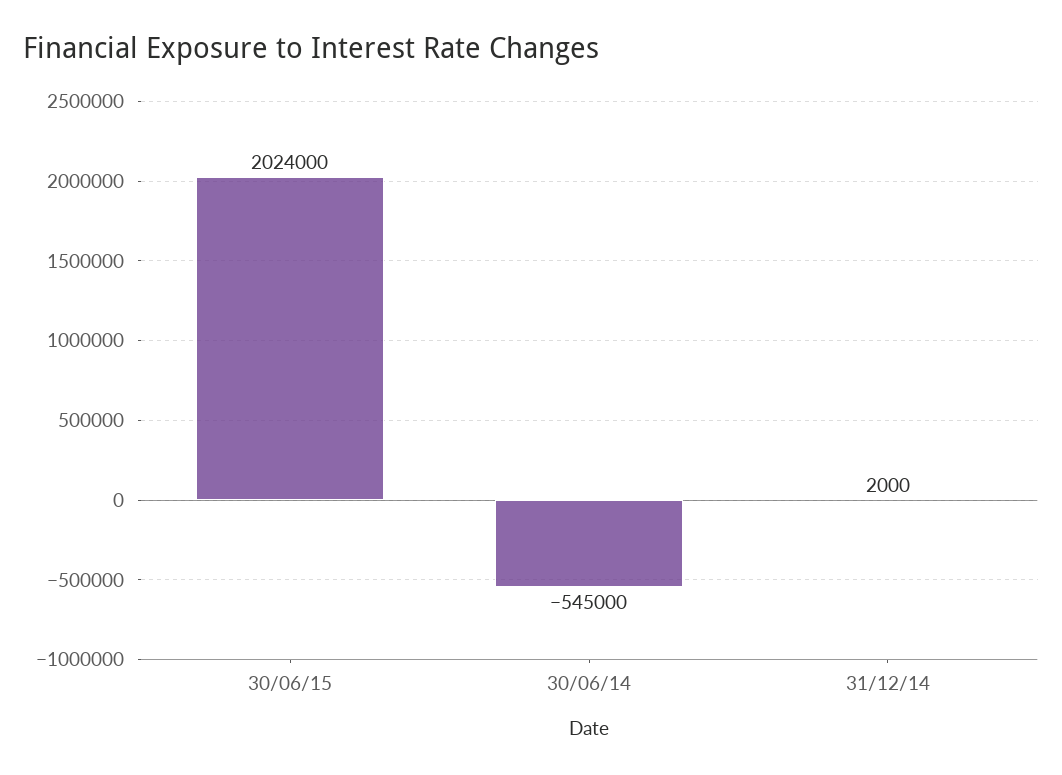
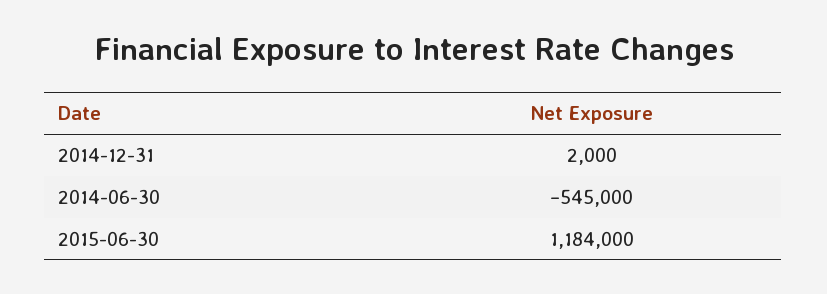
  {
-   "30/06/15": 2024000,
+   "30/06/15": 1184000,
    "30/06/14": -545000,
    "31/12/14": 2000
  }

